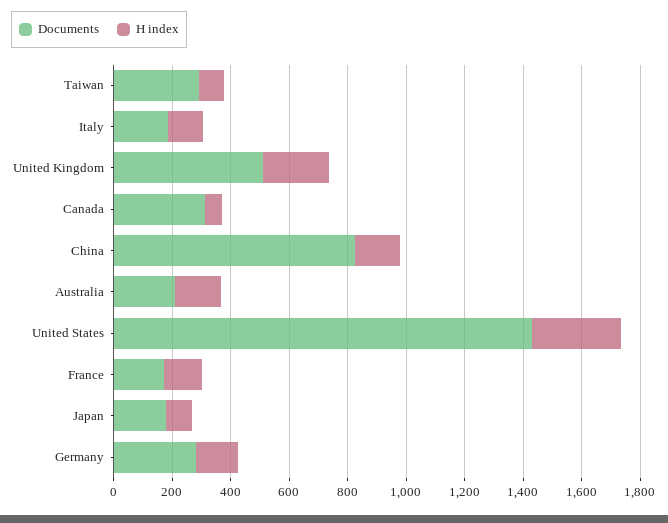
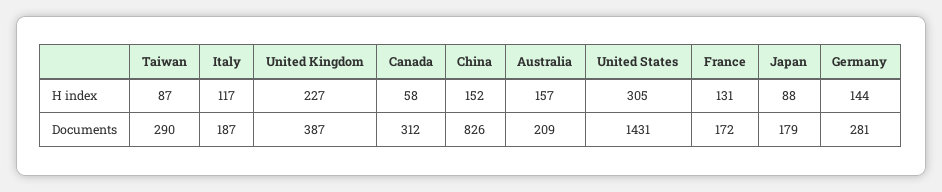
  {
    "Documents": {
      "Taiwan": 290,
      "Italy": 187,
-     "United Kingdom": 500,
+     "United Kingdom": 387,
      "Canada": 312,
      "China": 826,
      "Australia": 209,
      "United States": 1431,
      "France": 172,
      "Japan": 179,
      "Germany": 281
    },
    "H index": {
      "Taiwan": 87,
      "Italy": 117,
      "United Kingdom": 227,
      "Canada": 58,
      "China": 152,
      "Australia": 157,
      "United States": 305,
      "France": 131,
      "Japan": 88,
      "Germany": 144
    }
  }

